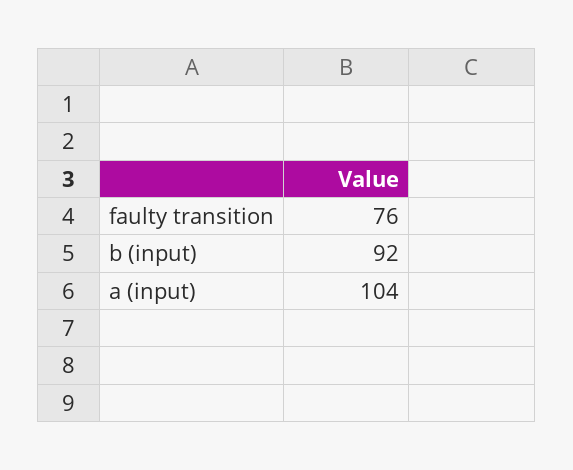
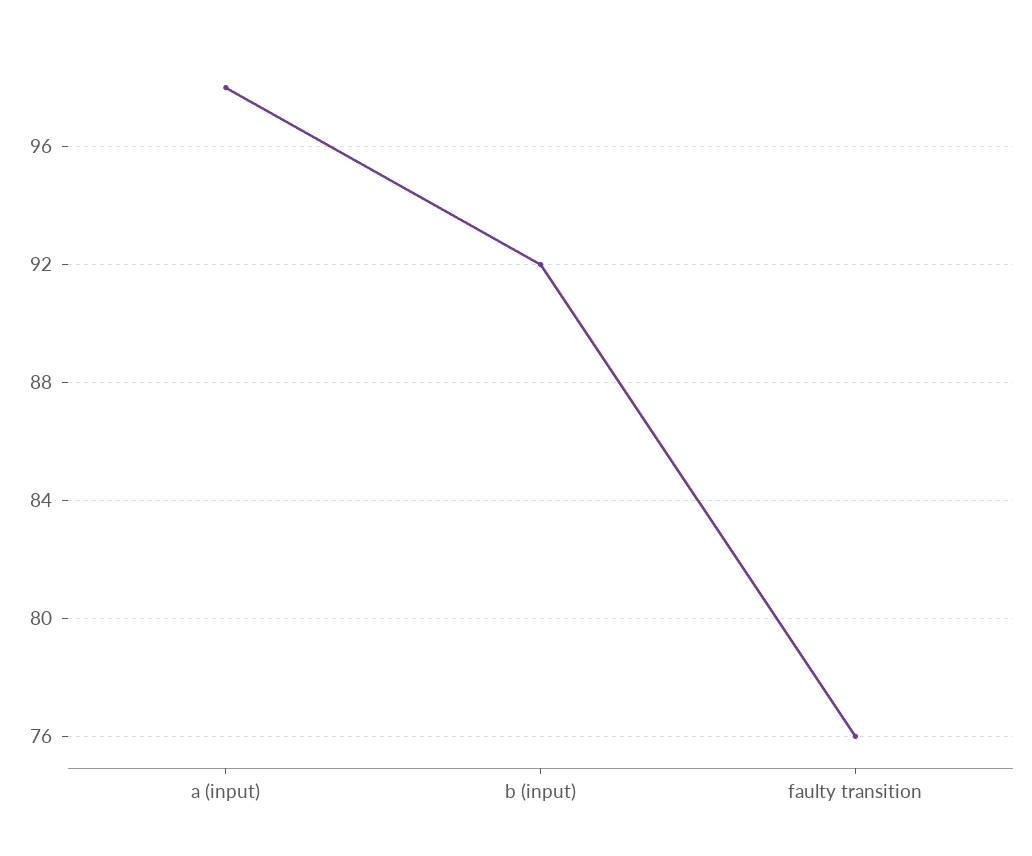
  {
    "faulty transition": 76,
    "b (input)": 92,
-   "a (input)": 104
+   "a (input)": 98
  }

